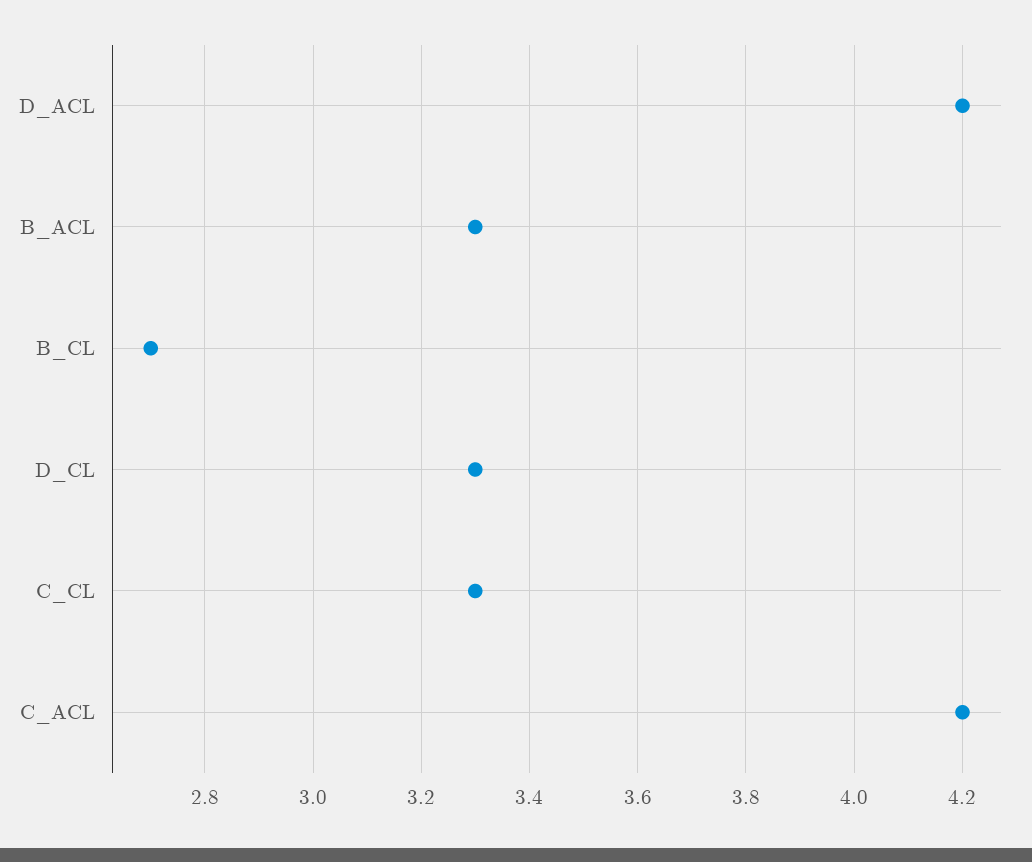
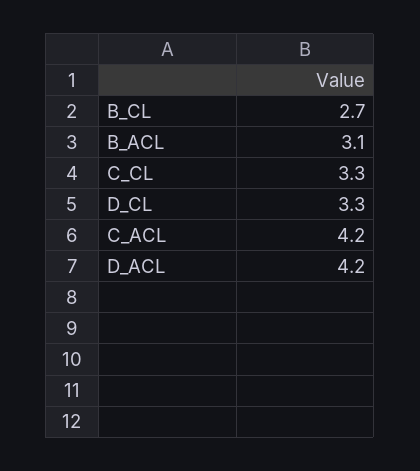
  {
    "D_ACL": 4.2,
-   "B_ACL": 3.3,
+   "B_ACL": 3.1,
    "B_CL": 2.7,
    "D_CL": 3.3,
    "C_CL": 3.3,
    "C_ACL": 4.2
  }

